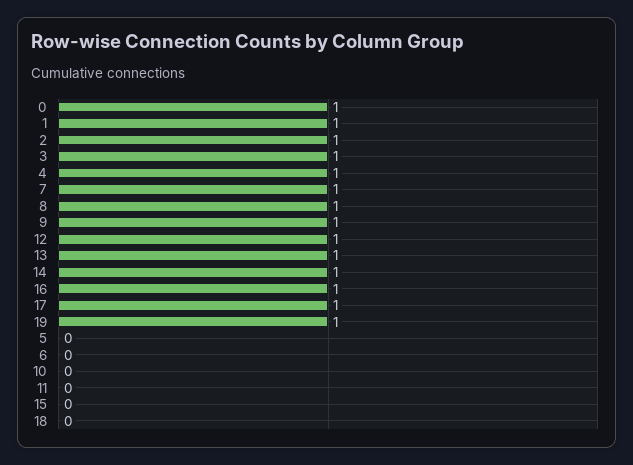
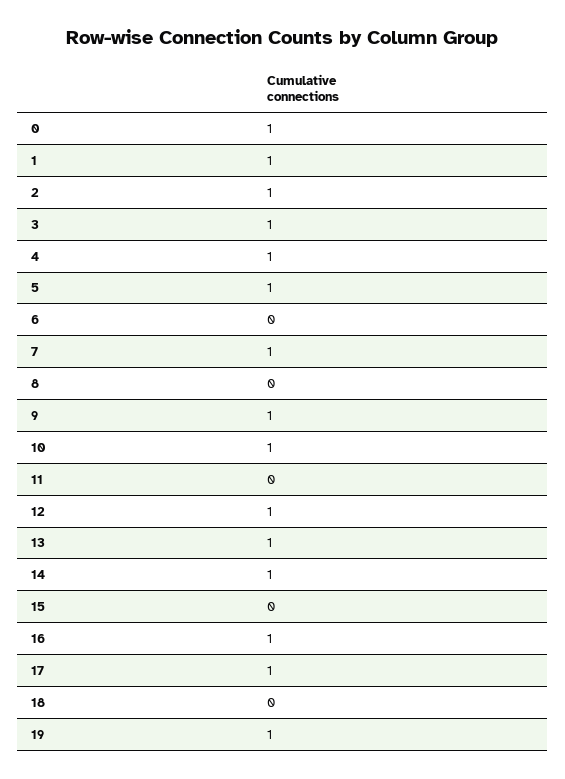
  {
    "0": 1,
    "1": 1,
    "2": 1,
    "3": 1,
    "4": 1,
    "7": 1,
-   "8": 1,
+   "8": 0,
    "9": 1,
    "12": 1,
    "13": 1,
    "14": 1,
    "16": 1,
    "17": 1,
    "19": 1,
-   "5": 0,
+   "5": 1,
    "6": 0,
-   "10": 0,
+   "10": 1,
    "11": 0,
    "15": 0,
    "18": 0
  }

